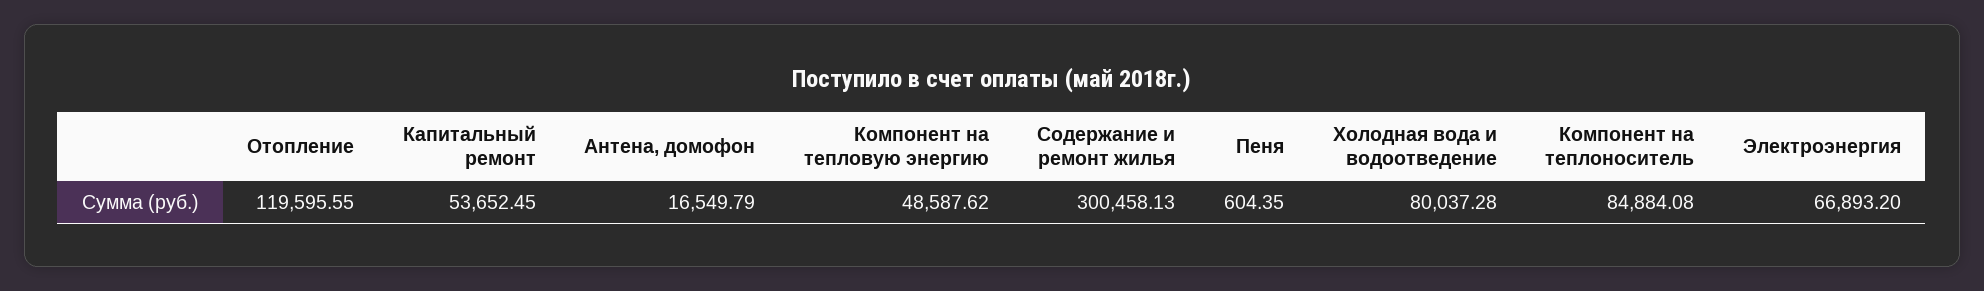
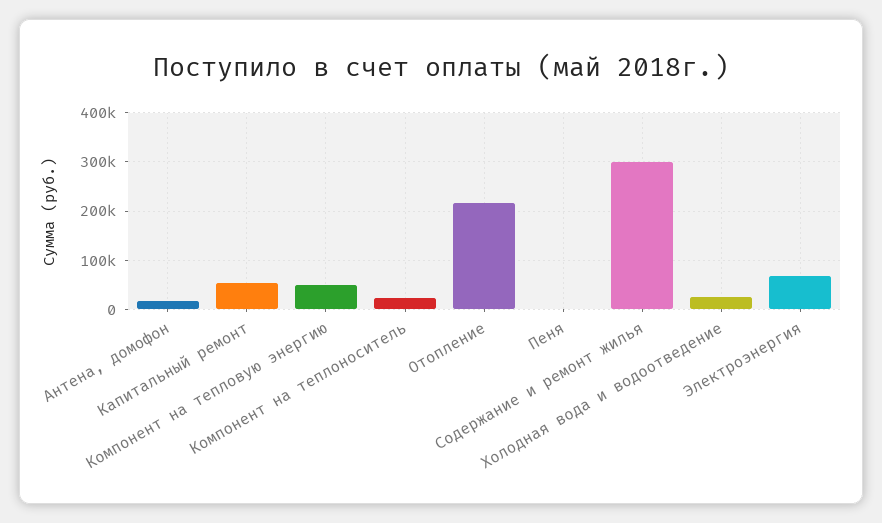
  {
-   "Отопление": 119595.55,
+   "Отопление": 220000,
    "Капитальный ремонт": 53652.45,
    "Антена, домофон": 16549.79,
    "Компонент на тепловую энергию": 48587.62,
    "Содержание и ремонт жилья": 300458.13,
    "Пеня": 604.35,
-   "Холодная вода и водоотведение": 80037.28,
+   "Холодная вода и водоотведение": 20000,
-   "Компонент на теплоноситель": 84884.08,
+   "Компонент на теплоноситель": 20000,
    "Электроэнергия": 66893.2
  }

